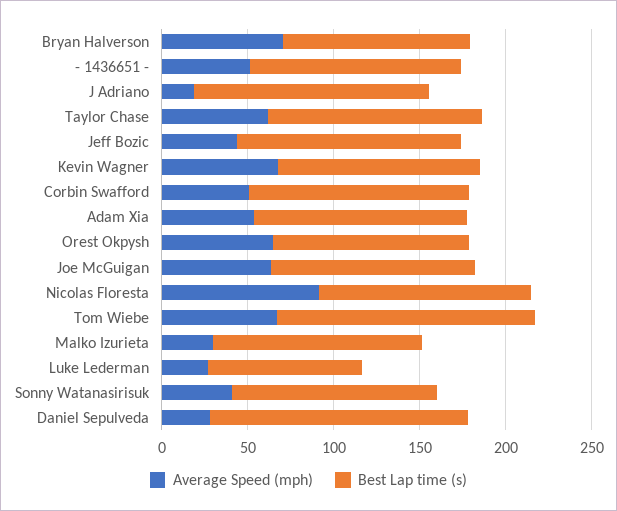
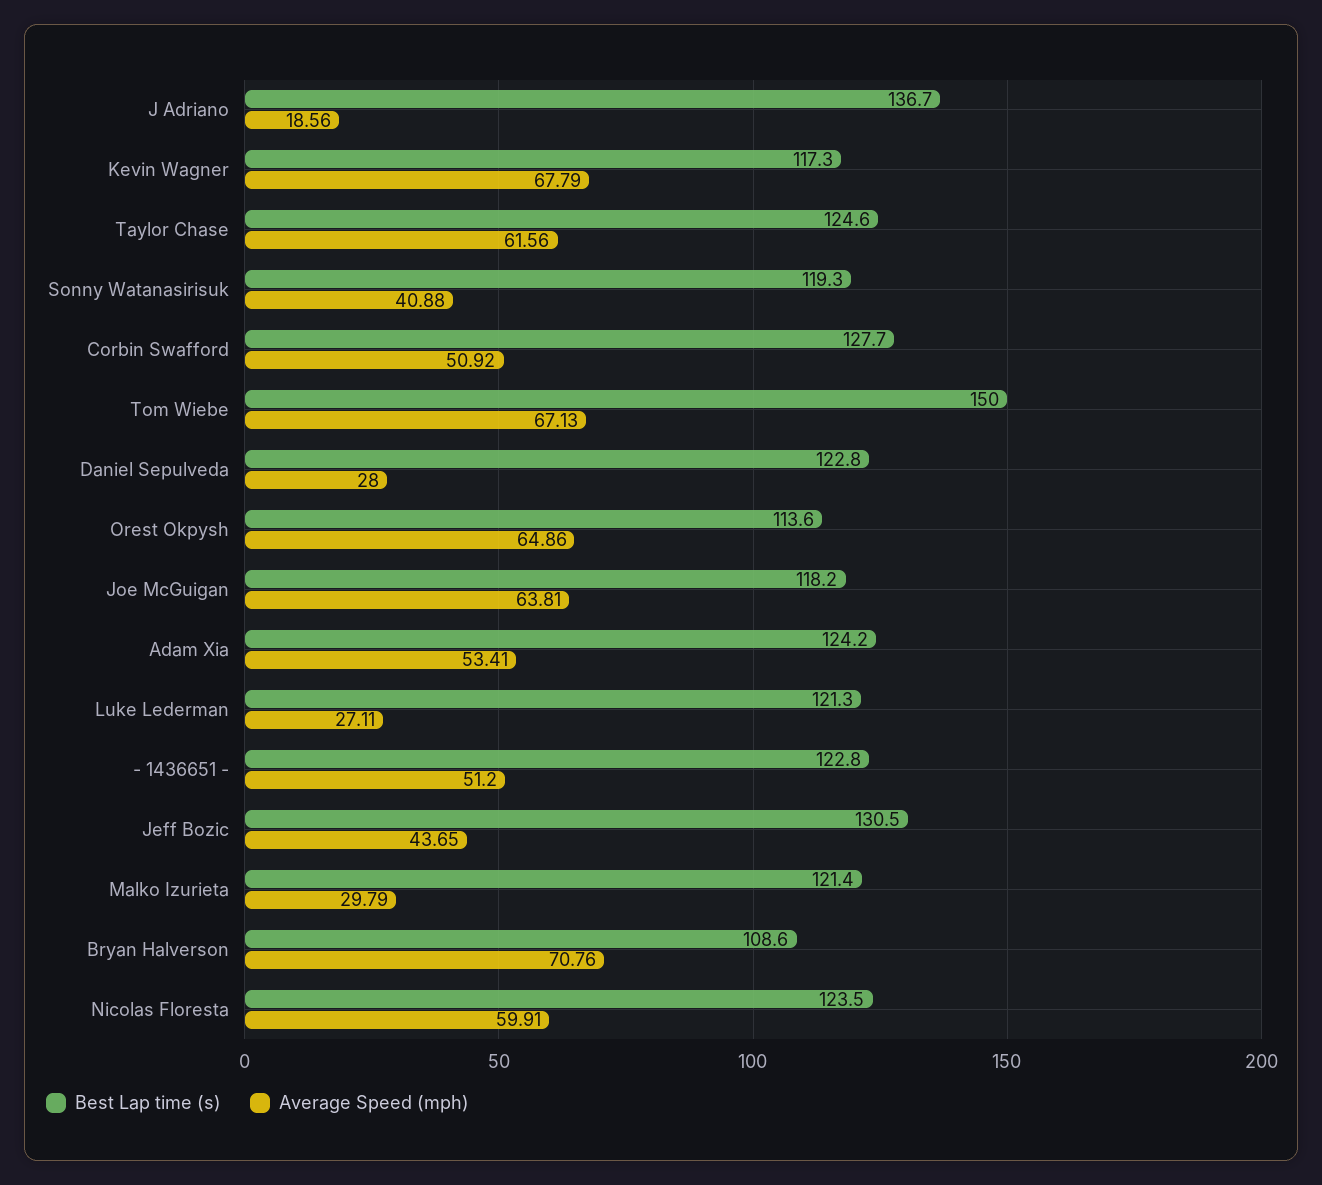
  {
    "Average Speed (mph)": {
      "Bryan Halverson": 70.76,
      "- 1436651 -": 51.2,
      "J Adriano": 18.56,
      "Taylor Chase": 61.56,
      "Jeff Bozic": 43.65,
      "Kevin Wagner": 67.79,
      "Corbin Swafford": 50.92,
      "Adam Xia": 53.41,
      "Orest Okpysh": 64.86,
      "Joe McGuigan": 63.81,
-     "Nicolas Floresta": 90,
+     "Nicolas Floresta": 59.91,
      "Tom Wiebe": 67.13,
      "Malko Izurieta": 29.79,
      "Luke Lederman": 27.11,
      "Sonny Watanasirisuk": 40.88,
      "Daniel Sepulveda": 28
    },
    "Best Lap time (s)": {
      "Bryan Halverson": 108.6,
      "- 1436651 -": 122.8,
      "J Adriano": 136.7,
      "Taylor Chase": 124.6,
      "Jeff Bozic": 130.5,
      "Kevin Wagner": 117.3,
      "Corbin Swafford": 127.7,
      "Adam Xia": 124.2,
      "Orest Okpysh": 113.6,
      "Joe McGuigan": 118.2,
      "Nicolas Floresta": 123.5,
      "Tom Wiebe": 150,
      "Malko Izurieta": 121.4,
-     "Luke Lederman": 90,
+     "Luke Lederman": 121.3,
      "Sonny Watanasirisuk": 119.3,
-     "Daniel Sepulveda": 150
+     "Daniel Sepulveda": 122.8
    }
  }

